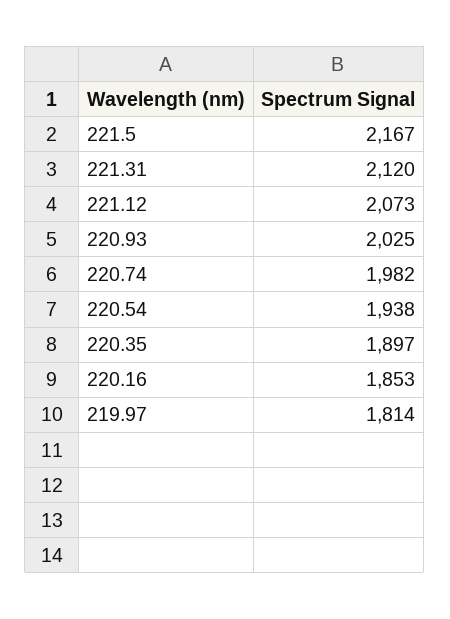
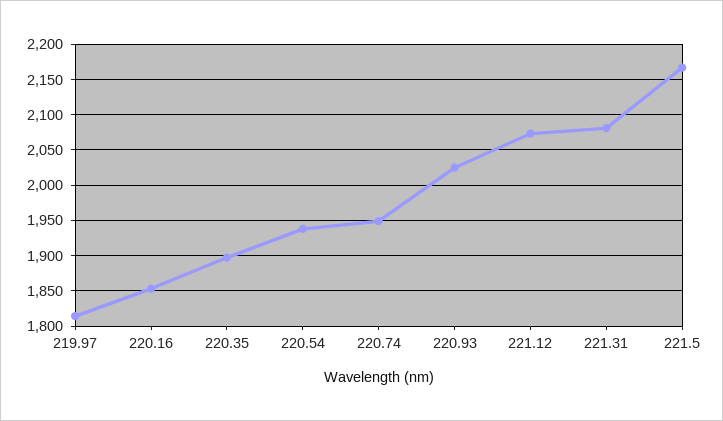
  {
    "221.5": 2167,
-   "221.31": 2120,
+   "221.31": 2080,
    "221.12": 2073,
    "220.93": 2025,
-   "220.74": 1982,
+   "220.74": 1950,
    "220.54": 1938,
    "220.35": 1897,
    "220.16": 1853,
    "219.97": 1814
  }

